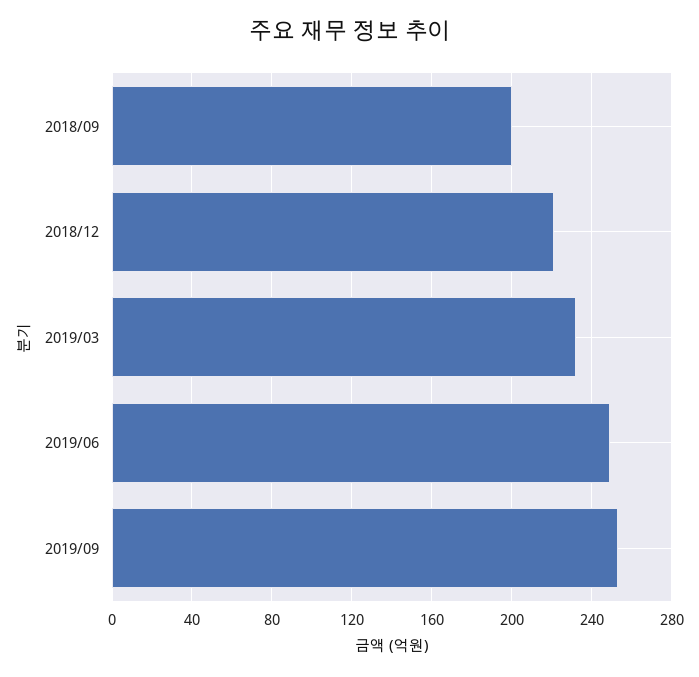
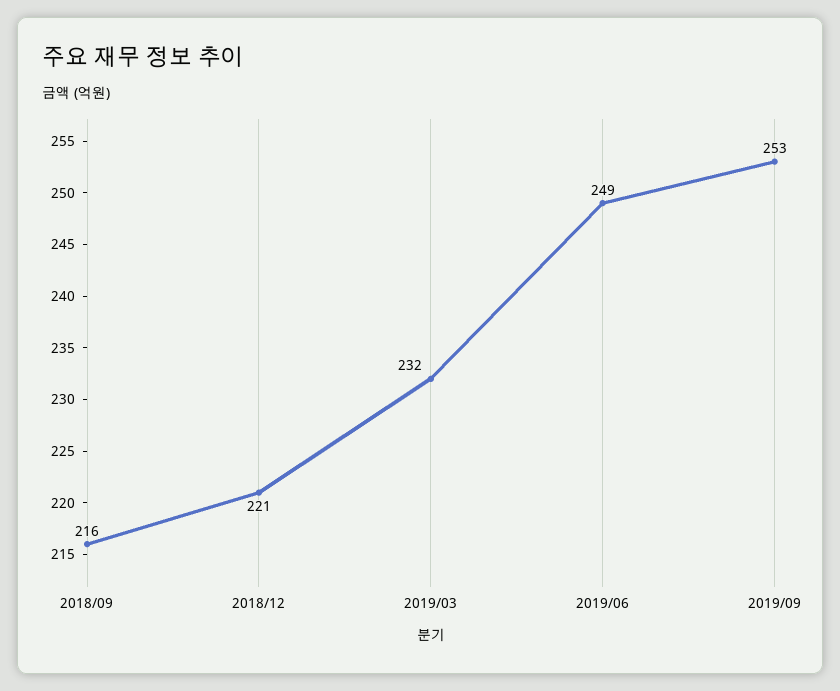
  {
-   "2018/09": 200,
+   "2018/09": 216,
    "2018/12": 221,
    "2019/03": 232,
    "2019/06": 249,
    "2019/09": 253
  }

